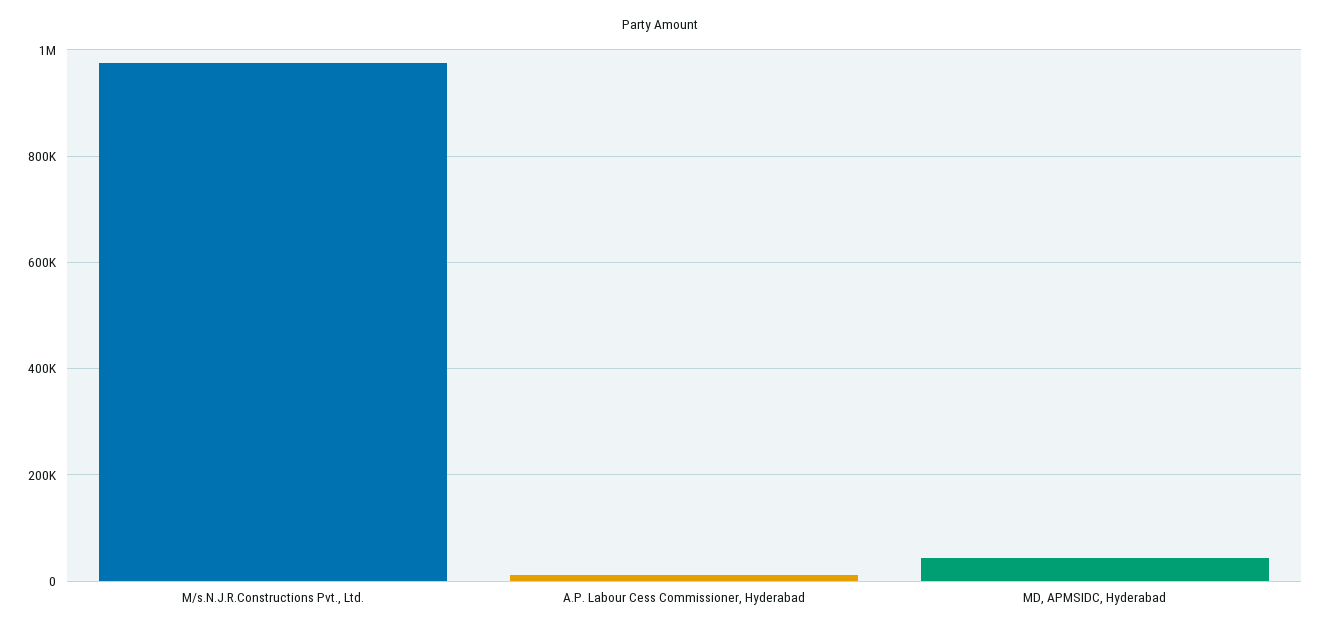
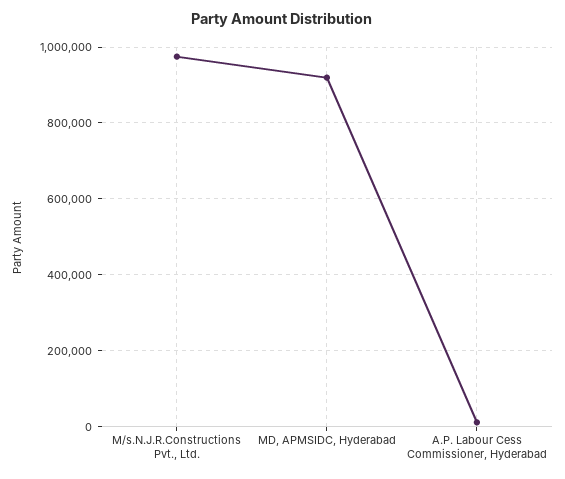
  {
    "M/s.N.J.R.Constructions Pvt., Ltd.": 980000,
    "A.P. Labour Cess Commissioner, Hyderabad": 20000,
-   "MD, APMSIDC, Hyderabad": 40000
+   "MD, APMSIDC, Hyderabad": 920000
  }

